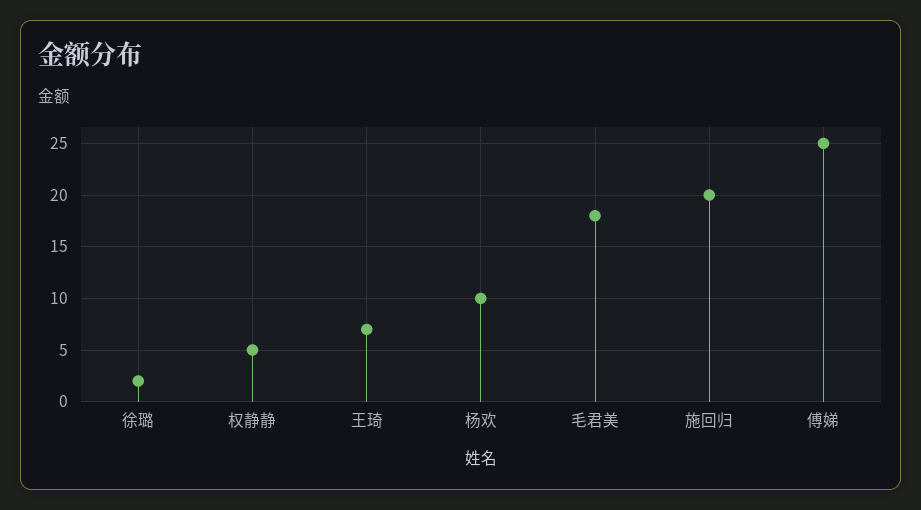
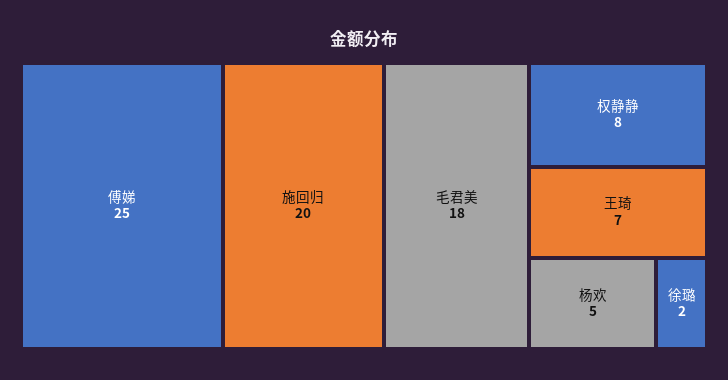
  {
    "徐璐": 2,
-   "权静静": 5,
+   "权静静": 8,
    "王琦": 7,
-   "杨欢": 10,
+   "杨欢": 5,
    "毛君美": 18,
    "施回归": 20,
    "傅娣": 25
  }

